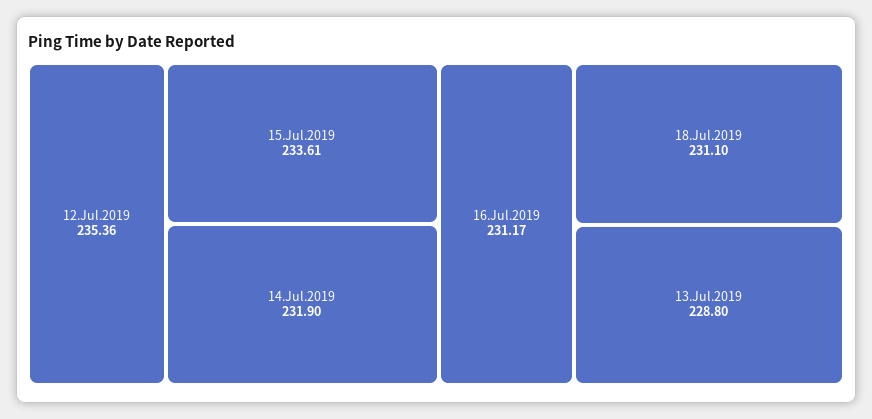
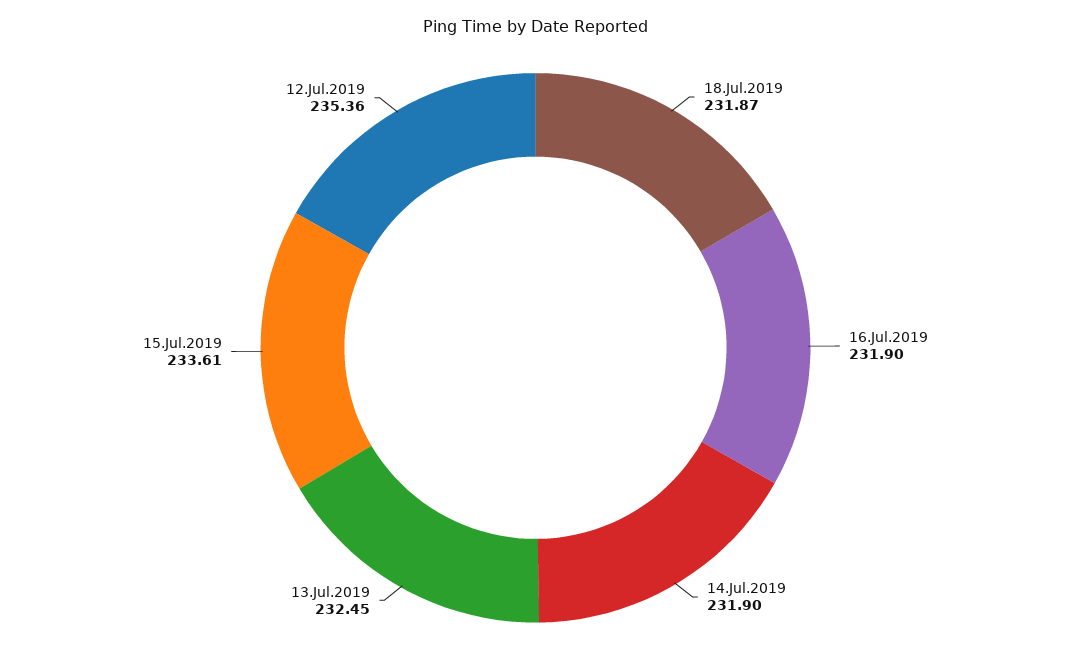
  {
    "12.Jul.2019": 235.36,
    "15.Jul.2019": 233.61,
    "14.Jul.2019": 231.9,
-   "16.Jul.2019": 231.17,
+   "16.Jul.2019": 231.9,
-   "18.Jul.2019": 231.1,
+   "18.Jul.2019": 231.87,
-   "13.Jul.2019": 228.8
+   "13.Jul.2019": 232.45
  }

